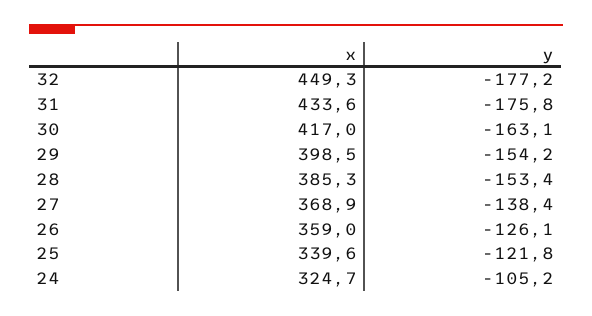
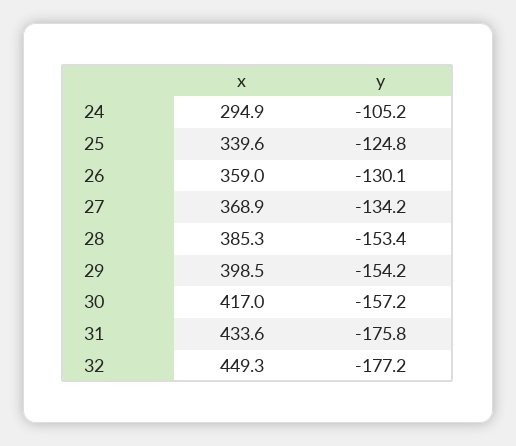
  {
    "x": {
      "32": 449.3,
      "31": 433.6,
      "30": 417,
      "29": 398.5,
      "28": 385.3,
      "27": 368.9,
      "26": 359,
      "25": 339.6,
-     "24": 324.7
+     "24": 294.9
    },
    "y": {
      "32": -177.2,
      "31": -175.8,
-     "30": -163.1,
+     "30": -157.2,
      "29": -154.2,
      "28": -153.4,
-     "27": -138.4,
+     "27": -134.2,
-     "26": -126.1,
+     "26": -130.1,
-     "25": -121.8,
+     "25": -124.8,
      "24": -105.2
    }
  }

